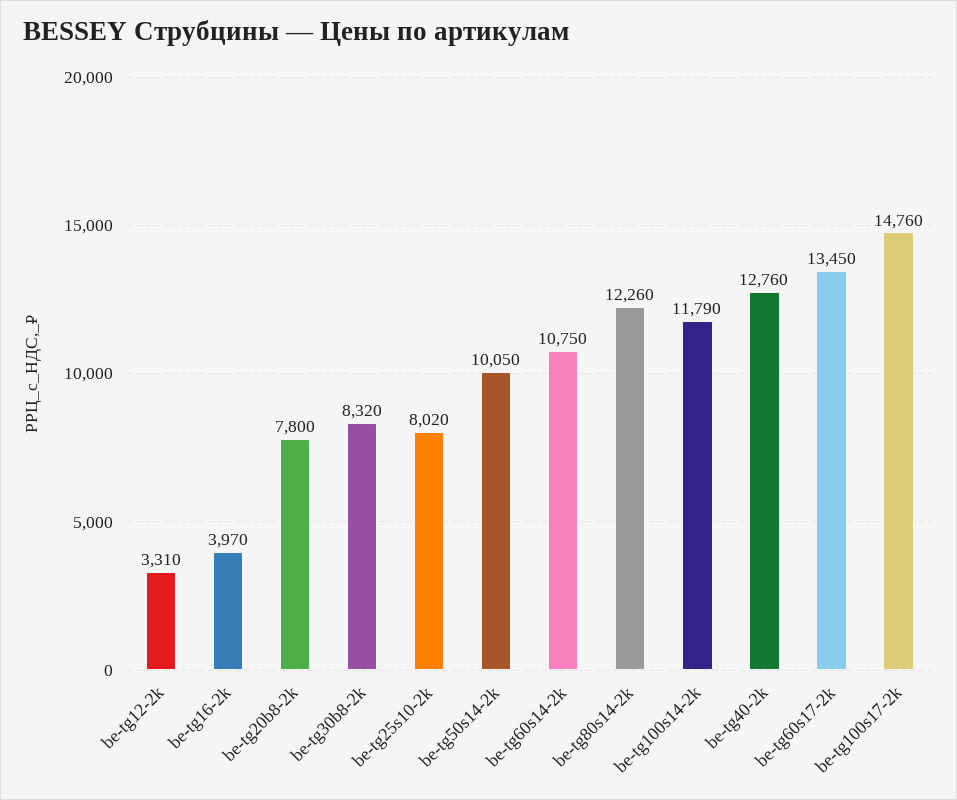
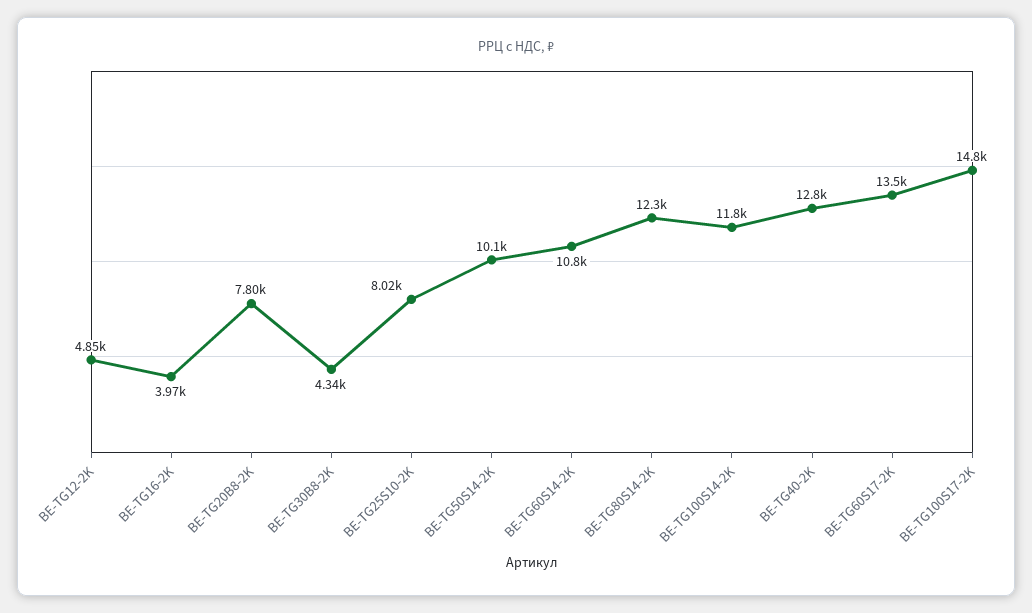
  {
-   "be-tg12-2k": 3310,
+   "be-tg12-2k": 4850,
    "be-tg16-2k": 3970,
    "be-tg20b8-2k": 7800,
-   "be-tg30b8-2k": 8320,
+   "be-tg30b8-2k": 4340,
    "be-tg25s10-2k": 8020,
    "be-tg50s14-2k": 10050,
    "be-tg60s14-2k": 10750,
    "be-tg80s14-2k": 12260,
    "be-tg100s14-2k": 11790,
    "be-tg40-2k": 12760,
    "be-tg60s17-2k": 13450,
    "be-tg100s17-2k": 14760
  }

